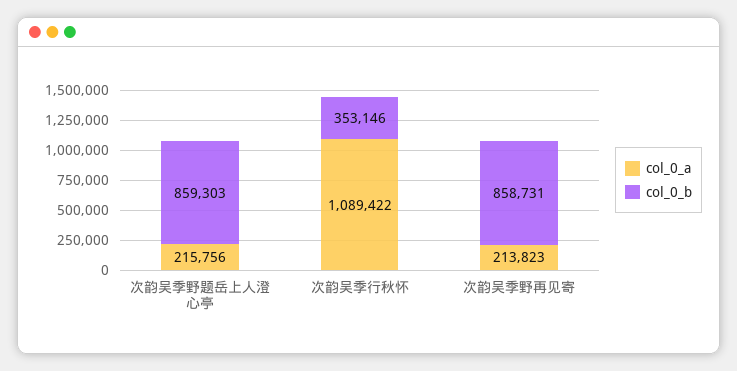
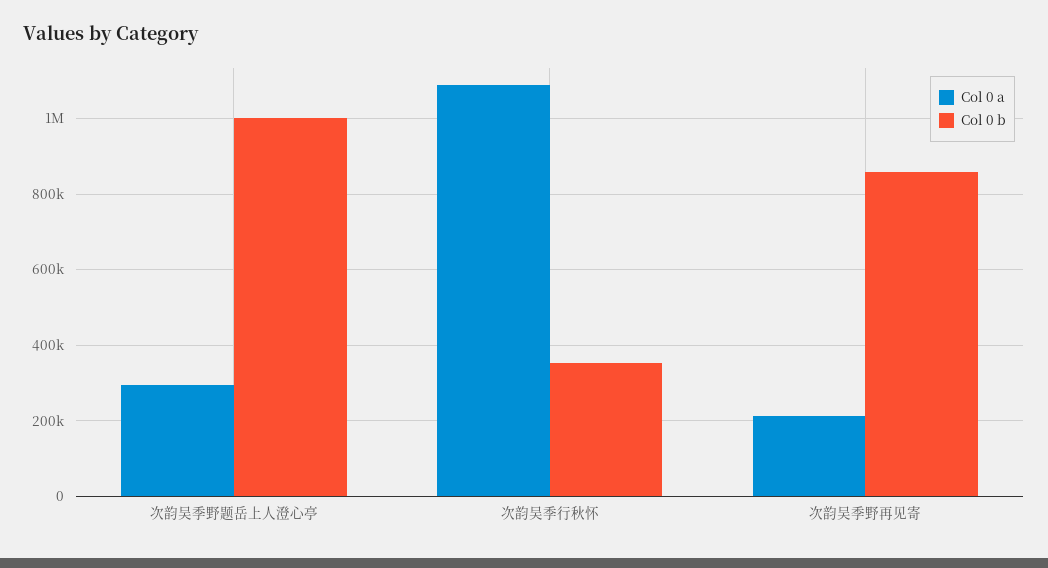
  {
    "col_0_a": {
-     "次韵吴季野题岳上人澄心亭": 215756,
+     "次韵吴季野题岳上人澄心亭": 300000,
      "次韵吴季行秋怀": 1089422,
      "次韵吴季野再见寄": 213823
    },
    "col_0_b": {
-     "次韵吴季野题岳上人澄心亭": 859303,
+     "次韵吴季野题岳上人澄心亭": 1000000,
      "次韵吴季行秋怀": 353146,
      "次韵吴季野再见寄": 858731
    }
  }

